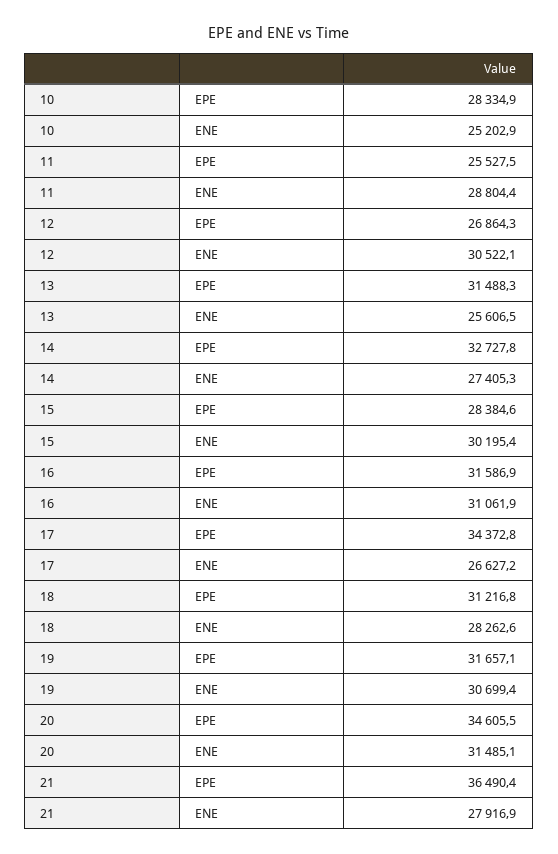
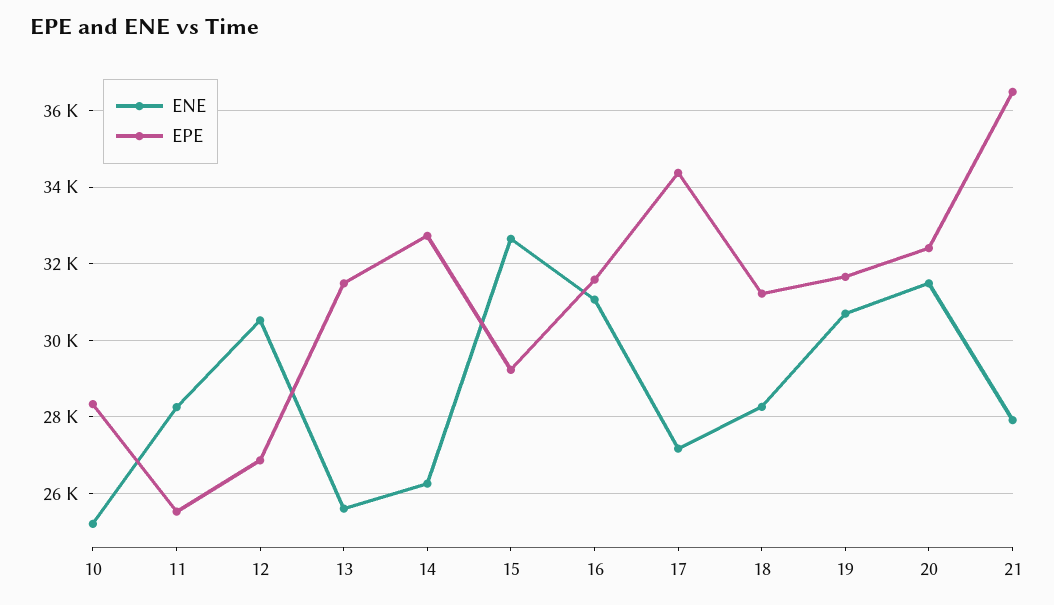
  {
    "EPE": {
      "10": 28334.9,
      "11": 25527.5,
      "12": 26864.3,
      "13": 31488.3,
      "14": 32727.8,
-     "15": 28384.6,
+     "15": 29200,
      "16": 31586.9,
      "17": 34372.8,
      "18": 31216.8,
      "19": 31657.1,
-     "20": 34605.5,
+     "20": 32400,
      "21": 36490.4
    },
    "ENE": {
      "10": 25202.9,
-     "11": 28804.4,
+     "11": 28200,
      "12": 30522.1,
      "13": 25606.5,
-     "14": 27405.3,
+     "14": 26200,
-     "15": 30195.4,
+     "15": 32600,
      "16": 31061.9,
-     "17": 26627.2,
+     "17": 27200,
      "18": 28262.6,
      "19": 30699.4,
      "20": 31485.1,
      "21": 27916.9
    }
  }

